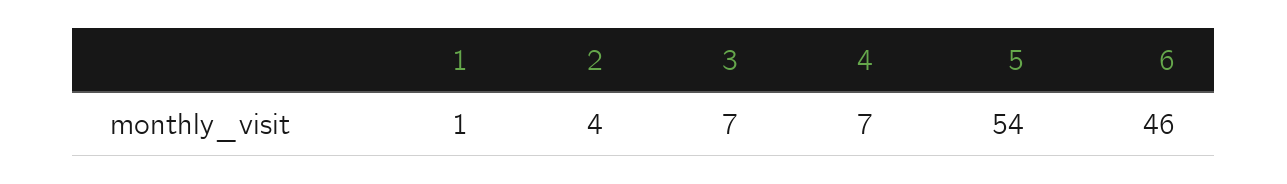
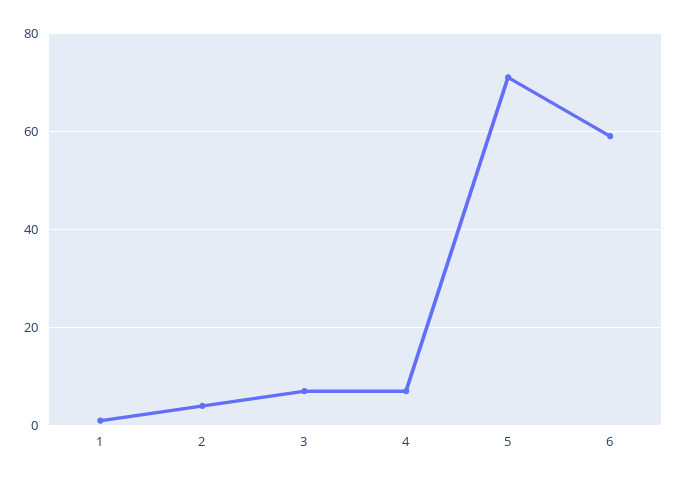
  {
    "1": 1,
    "2": 4,
    "3": 7,
    "4": 7,
-   "5": 54,
+   "5": 70,
-   "6": 46
+   "6": 60
  }

